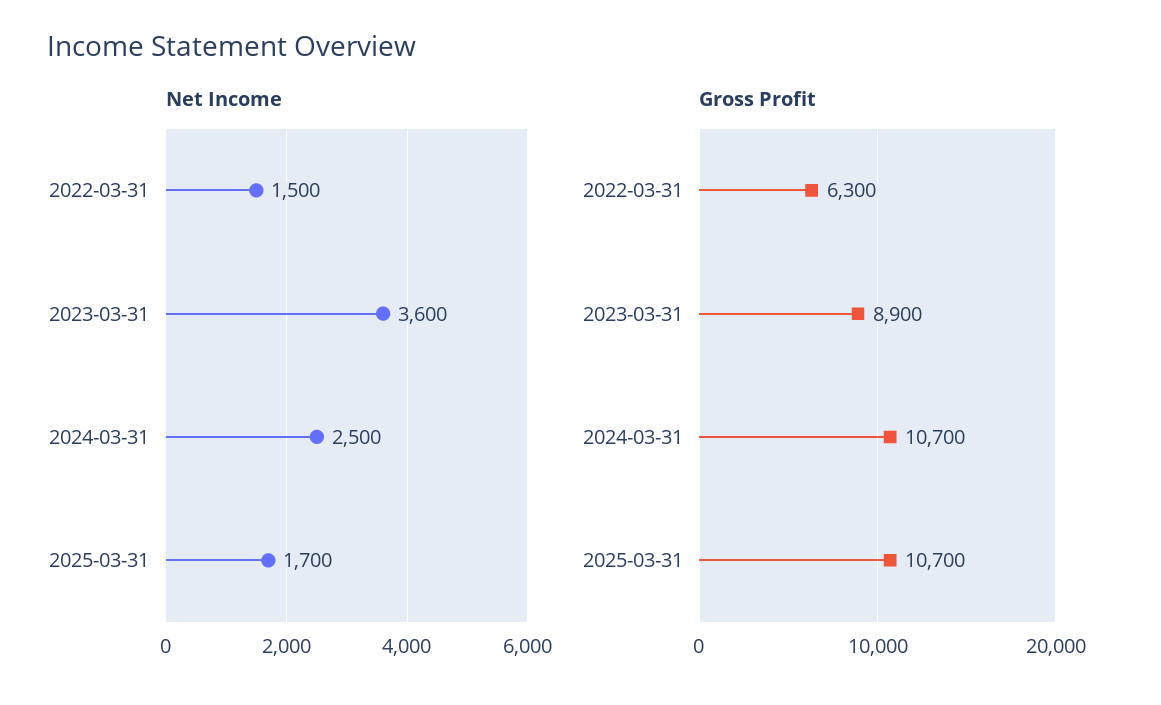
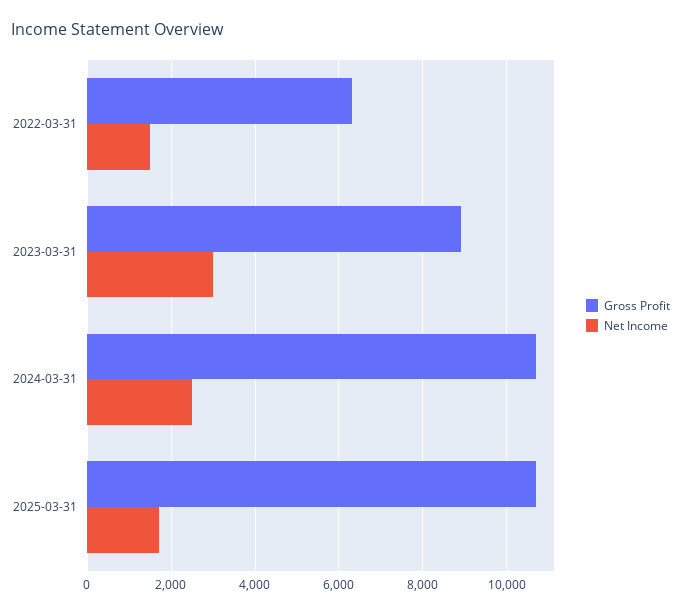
  {
    "Net Income": {
      "2022-03-31": 1500,
-     "2023-03-31": 3600,
+     "2023-03-31": 3000,
      "2024-03-31": 2500,
      "2025-03-31": 1700
    },
    "Gross Profit": {
      "2022-03-31": 6300,
      "2023-03-31": 8900,
      "2024-03-31": 10700,
      "2025-03-31": 10700
    }
  }

